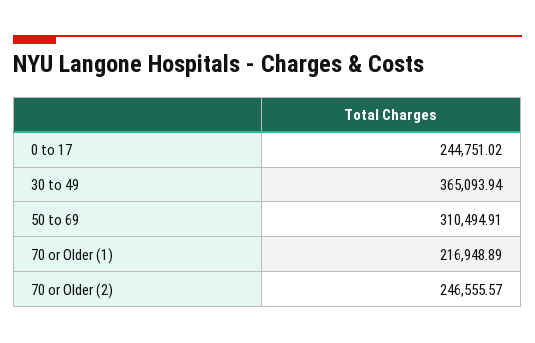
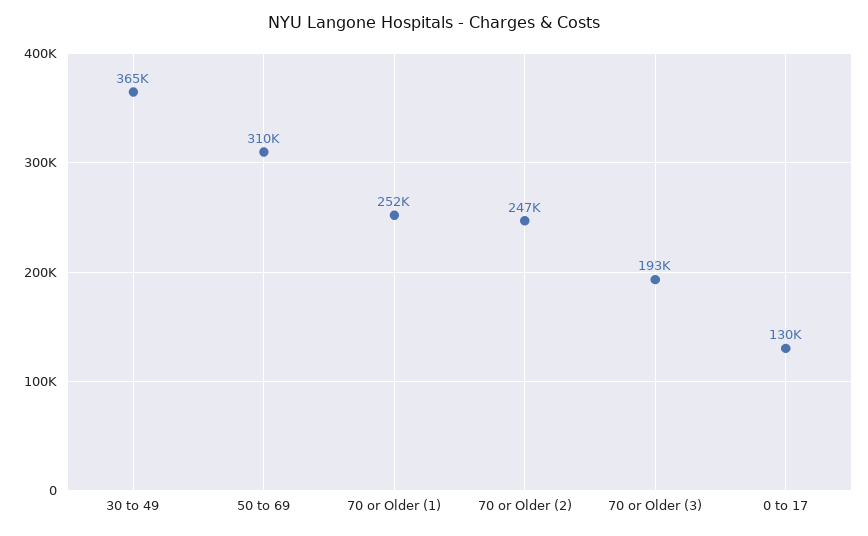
  {
-   "0 to 17": 244751.02,
+   "0 to 17": 130000,
    "30 to 49": 365093.94,
    "50 to 69": 310494.91,
-   "70 or Older (1)": 216948.89,
+   "70 or Older (1)": 252000,
-   "70 or Older (2)": 246555.57
+   "70 or Older (2)": 246555.57,
+   "70 or Older (3)": 193000
  }

